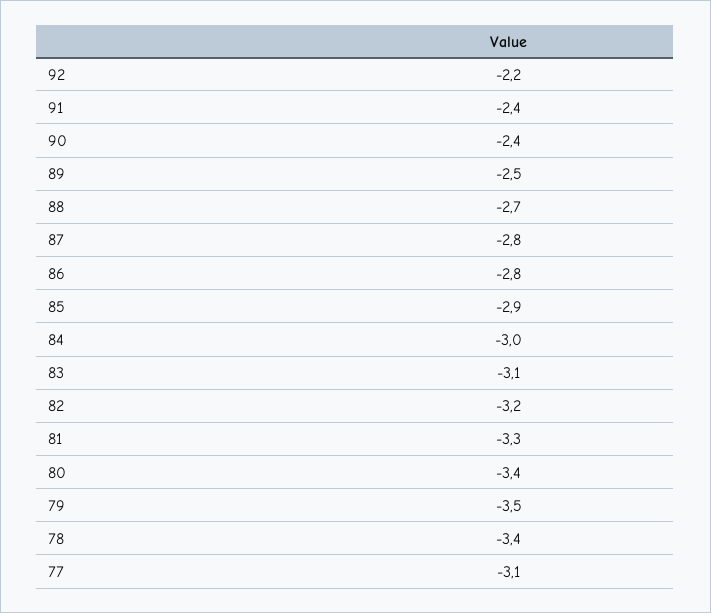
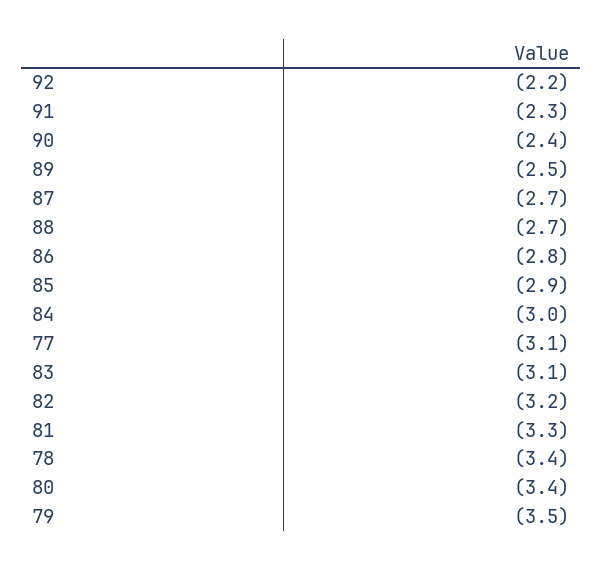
  {
    "92": -2.2,
-   "91": -2.4,
+   "91": -2.3,
    "90": -2.4,
    "89": -2.5,
    "88": -2.7,
-   "87": -2.8,
+   "87": -2.7,
    "86": -2.8,
    "85": -2.9,
    "84": -3,
    "83": -3.1,
    "82": -3.2,
    "81": -3.3,
    "80": -3.4,
    "79": -3.5,
    "78": -3.4,
    "77": -3.1
  }

